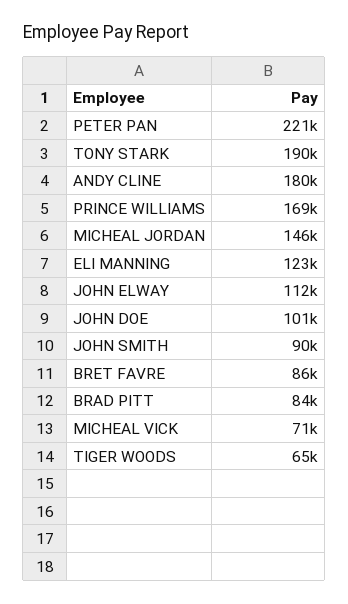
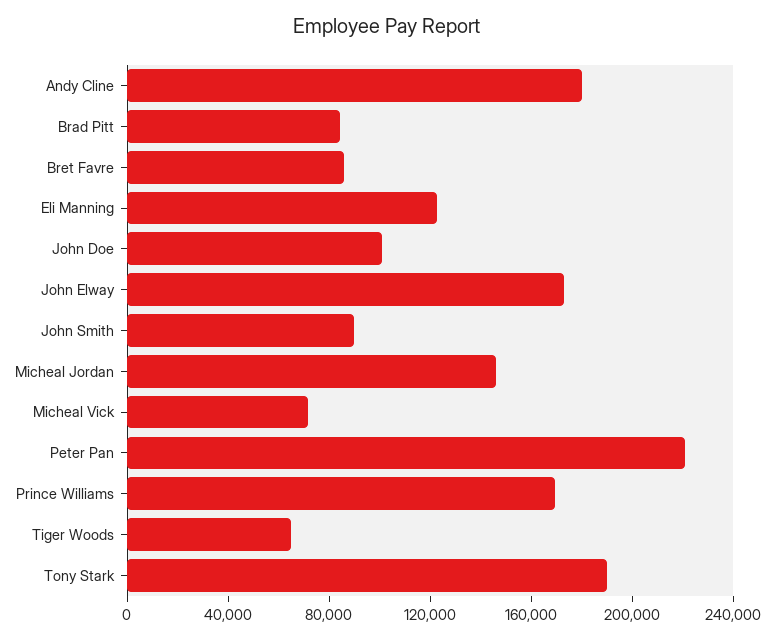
  {
    "PETER PAN": 221000,
    "TONY STARK": 190000,
    "ANDY CLINE": 180000,
    "PRINCE WILLIAMS": 169000,
    "MICHEAL JORDAN": 146000,
    "ELI MANNING": 123000,
-   "JOHN ELWAY": 112000,
+   "JOHN ELWAY": 170000,
    "JOHN DOE": 101000,
    "JOHN SMITH": 90000,
    "BRET FAVRE": 86000,
    "BRAD PITT": 84000,
    "MICHEAL VICK": 71000,
    "TIGER WOODS": 65000
  }

